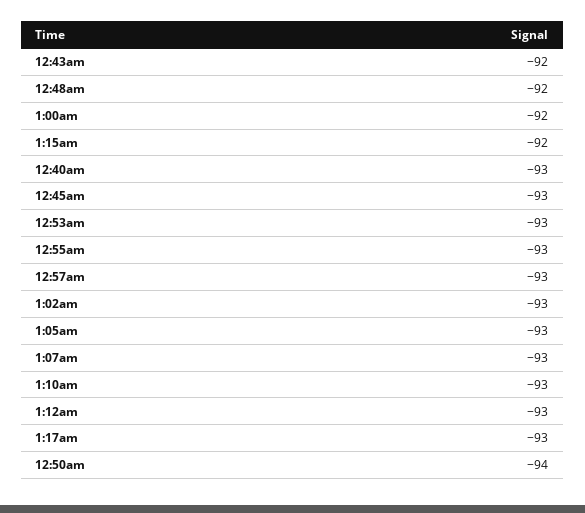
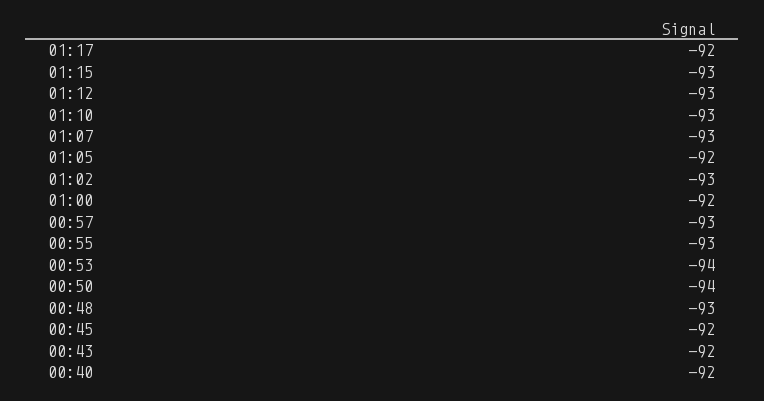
  {
    "12:43am": -92,
-   "12:48am": -92,
+   "12:48am": -93,
    "1:00am": -92,
-   "1:15am": -92,
+   "1:15am": -93,
-   "12:40am": -93,
+   "12:40am": -92,
-   "12:45am": -93,
+   "12:45am": -92,
-   "12:53am": -93,
+   "12:53am": -94,
    "12:55am": -93,
    "12:57am": -93,
    "1:02am": -93,
-   "1:05am": -93,
+   "1:05am": -92,
    "1:07am": -93,
    "1:10am": -93,
    "1:12am": -93,
-   "1:17am": -93,
+   "1:17am": -92,
    "12:50am": -94
  }

